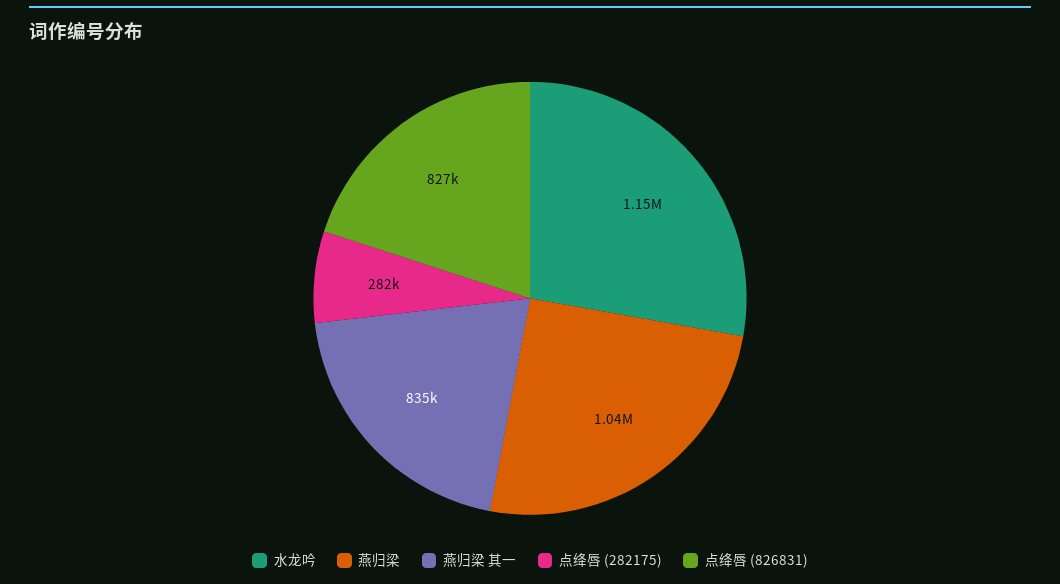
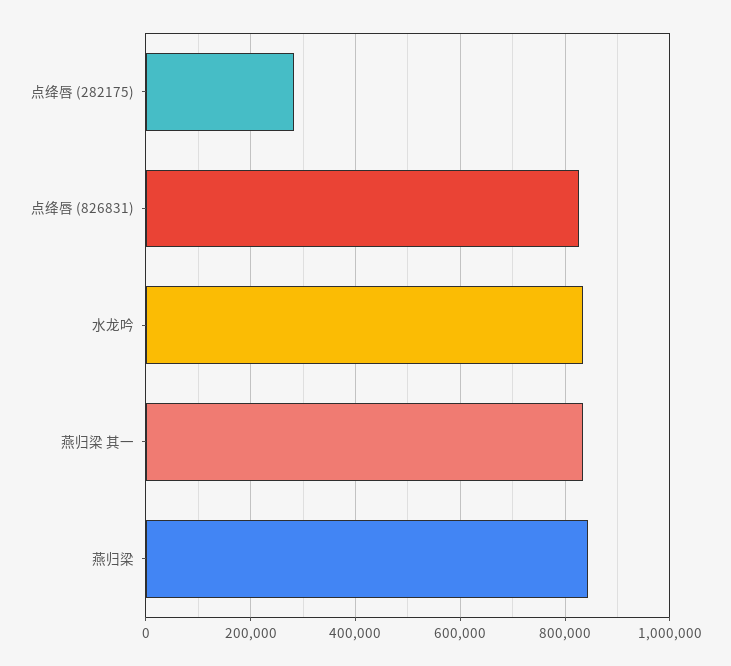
  {
-   "水龙吟": 1150000,
+   "水龙吟": 840000,
-   "燕归梁": 1040000,
+   "燕归梁": 840000,
    "燕归梁 其一": 835000,
    "点绛唇 (282175)": 282000,
    "点绛唇 (826831)": 827000
  }

